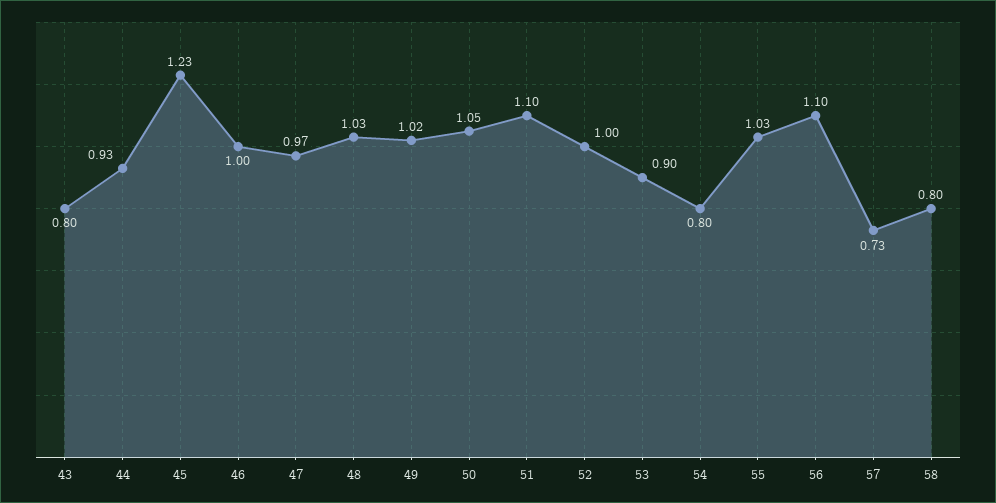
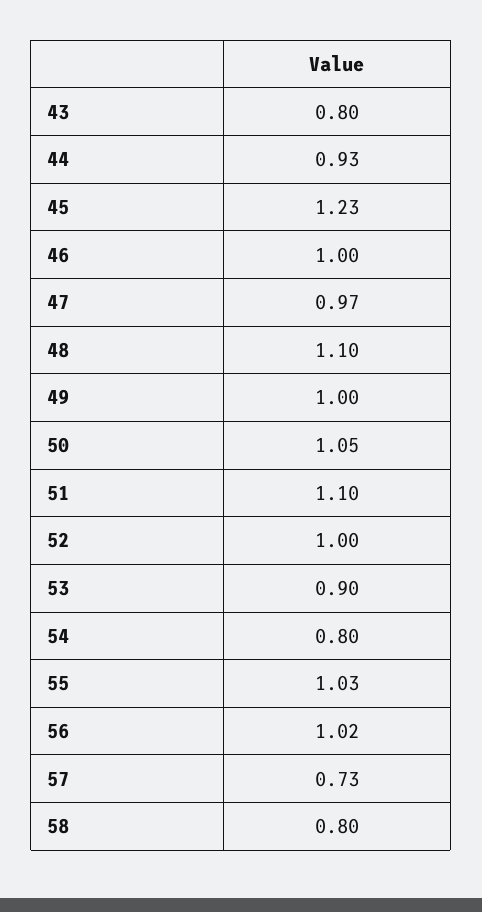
  {
    "43": 0.8,
    "44": 0.93,
    "45": 1.23,
    "46": 1,
    "47": 0.97,
-   "48": 1.03,
+   "48": 1.1,
-   "49": 1.02,
+   "49": 1,
    "50": 1.05,
    "51": 1.1,
    "52": 1,
    "53": 0.9,
    "54": 0.8,
    "55": 1.03,
-   "56": 1.1,
+   "56": 1.02,
    "57": 0.73,
    "58": 0.8
  }

